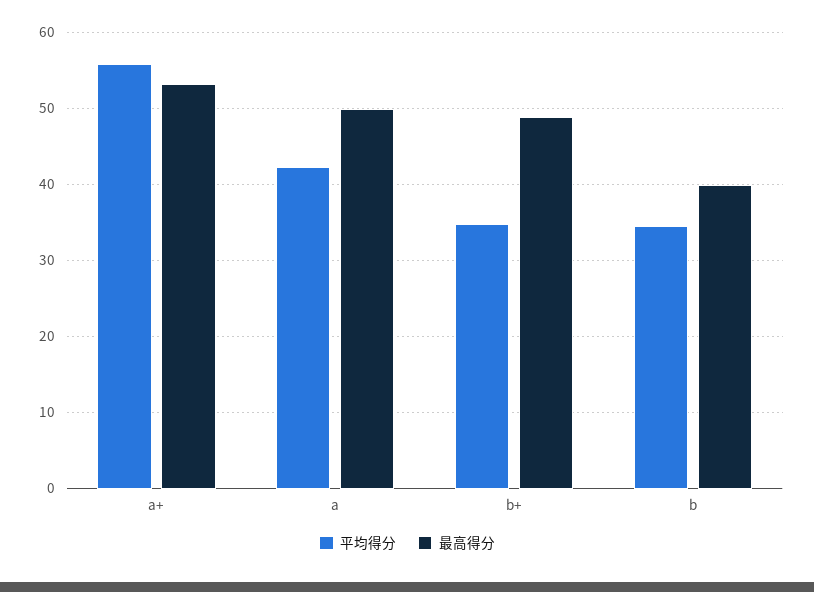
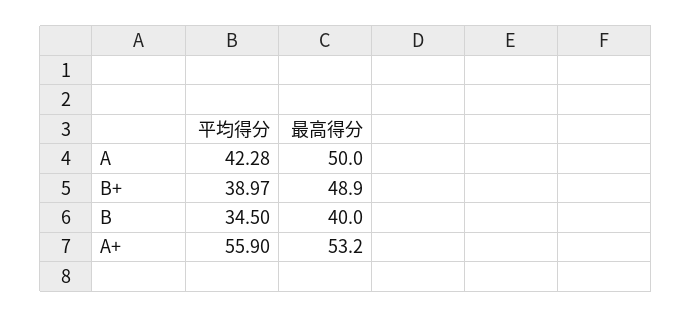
  {
    "平均得分": {
      "a+": 55.9,
      "a": 42.28,
-     "b+": 35,
+     "b+": 38.97,
      "b": 34.5
    },
    "最高得分": {
      "a+": 53.2,
      "a": 50,
      "b+": 48.9,
      "b": 40
    }
  }

